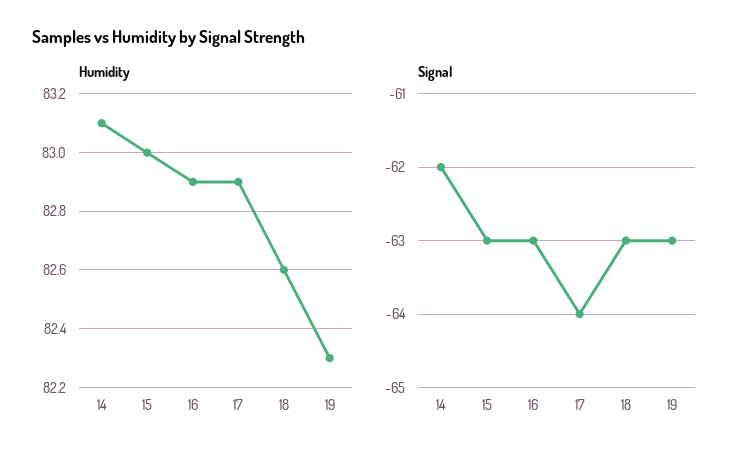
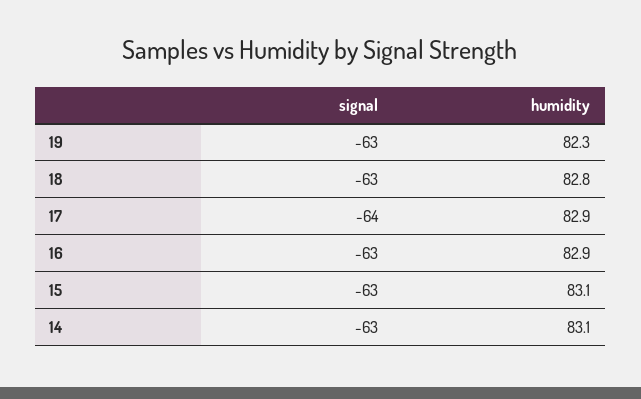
  {
    "Humidity": {
      "14": 83.1,
-     "15": 83,
+     "15": 83.1,
      "16": 82.9,
      "17": 82.9,
-     "18": 82.6,
+     "18": 82.8,
      "19": 82.3
    },
    "Signal": {
-     "14": -62,
+     "14": -63,
      "15": -63,
      "16": -63,
      "17": -64,
      "18": -63,
      "19": -63
    }
  }

